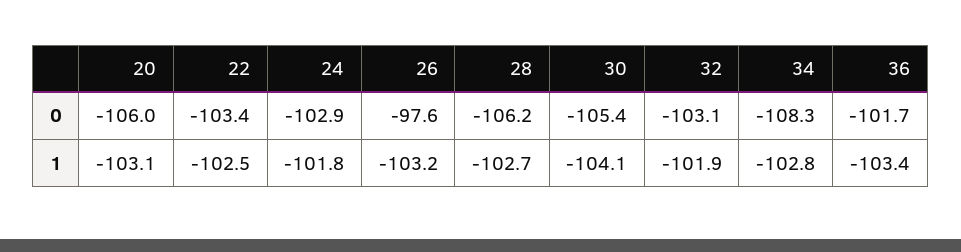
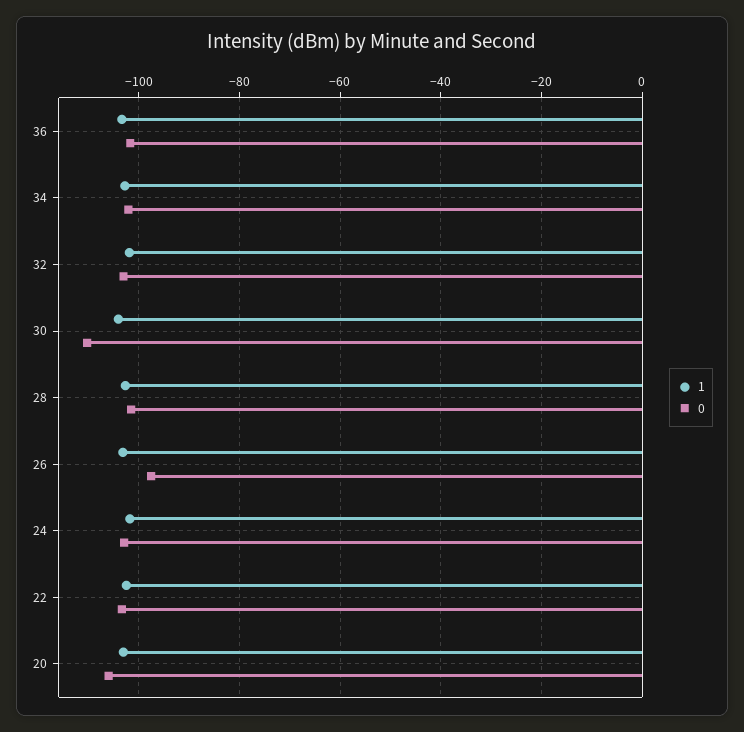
  {
    "0": {
      "20": -106,
      "22": -103.4,
      "24": -102.9,
      "26": -97.6,
-     "28": -106.2,
+     "28": -102,
-     "30": -105.4,
+     "30": -110,
      "32": -103.1,
-     "34": -108.3,
+     "34": -102,
      "36": -101.7
    },
    "1": {
      "20": -103.1,
      "22": -102.5,
      "24": -101.8,
      "26": -103.2,
      "28": -102.7,
      "30": -104.1,
      "32": -101.9,
      "34": -102.8,
      "36": -103.4
    }
  }

